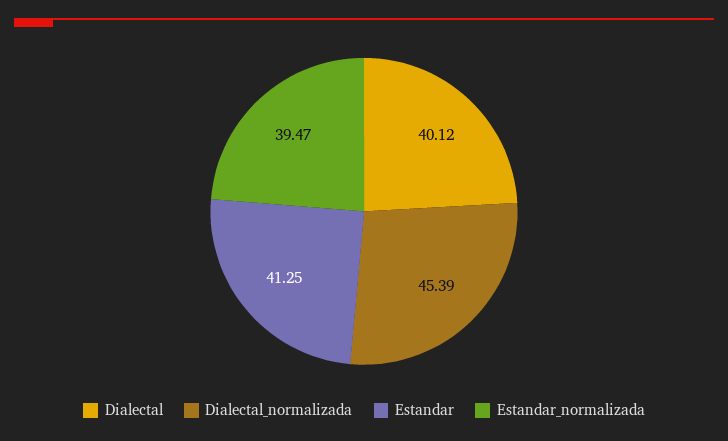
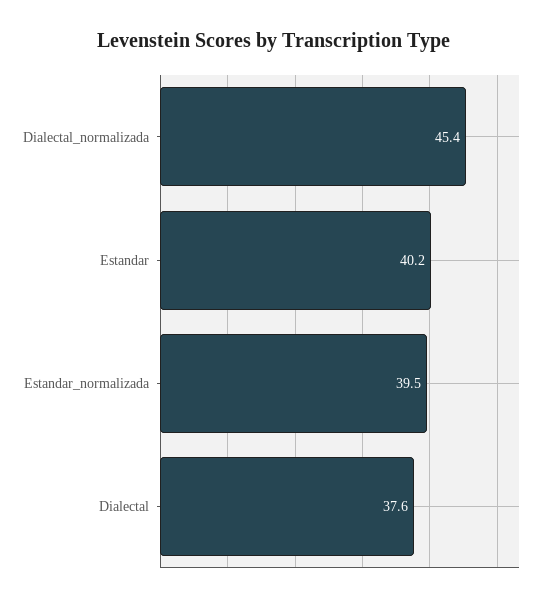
  {
-   "Dialectal": 40.12,
+   "Dialectal": 37.6,
    "Dialectal_normalizada": 45.39,
-   "Estandar": 41.25,
+   "Estandar": 40.2,
    "Estandar_normalizada": 39.47
  }

